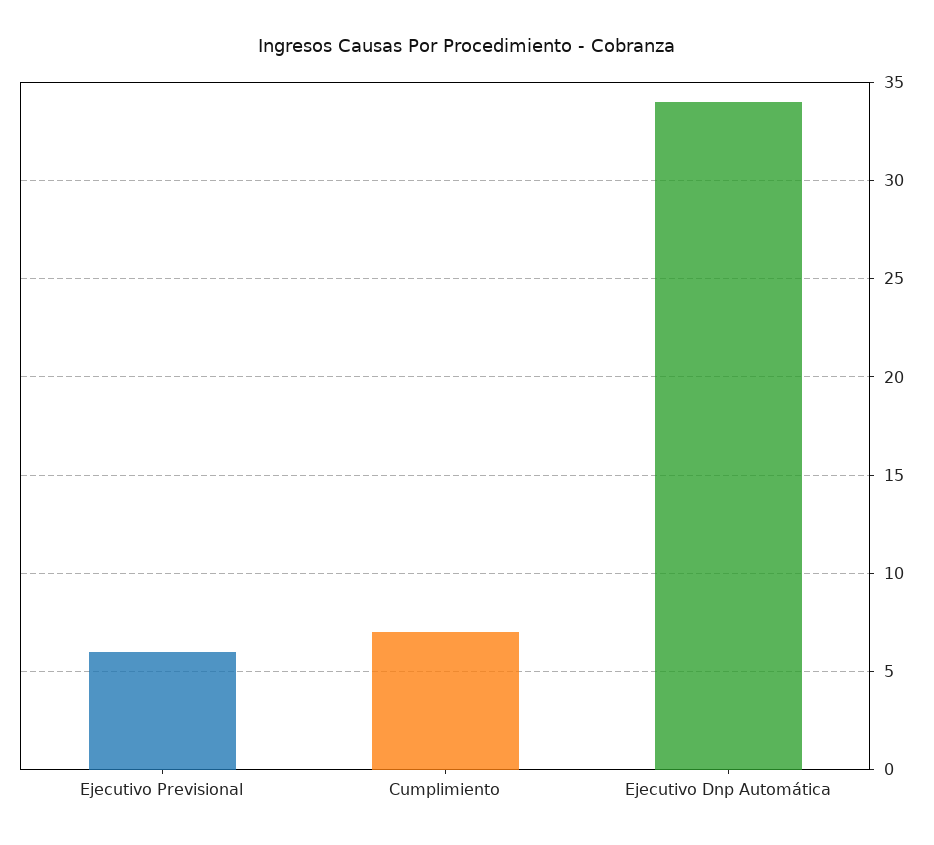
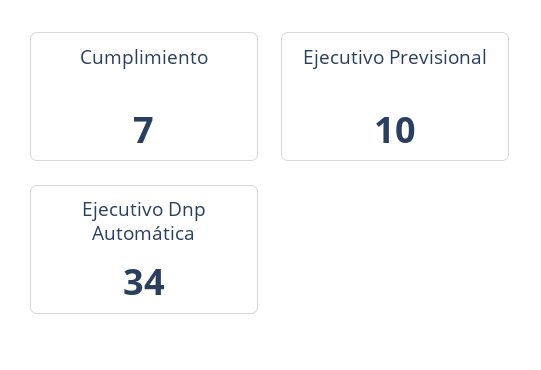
  {
-   "Ejecutivo Previsional": 6,
+   "Ejecutivo Previsional": 10,
    "Cumplimiento": 7,
    "Ejecutivo Dnp Automática": 34
  }

